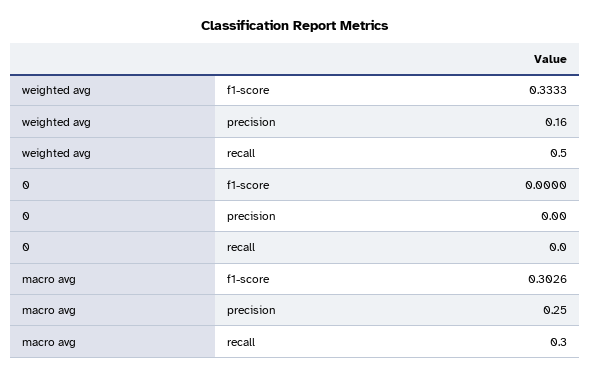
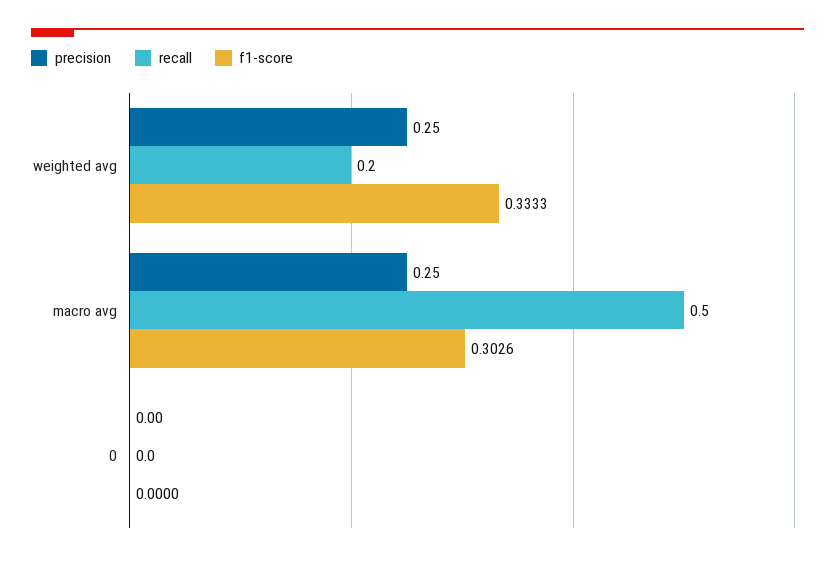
  {
    "f1-score": {
      "weighted avg": 0.3333,
      "0": 0,
      "macro avg": 0.3026
    },
    "precision": {
-     "weighted avg": 0.16,
+     "weighted avg": 0.25,
      "0": 0,
      "macro avg": 0.25
    },
    "recall": {
-     "weighted avg": 0.5,
+     "weighted avg": 0.2,
      "0": 0,
-     "macro avg": 0.3
+     "macro avg": 0.5
    }
  }

